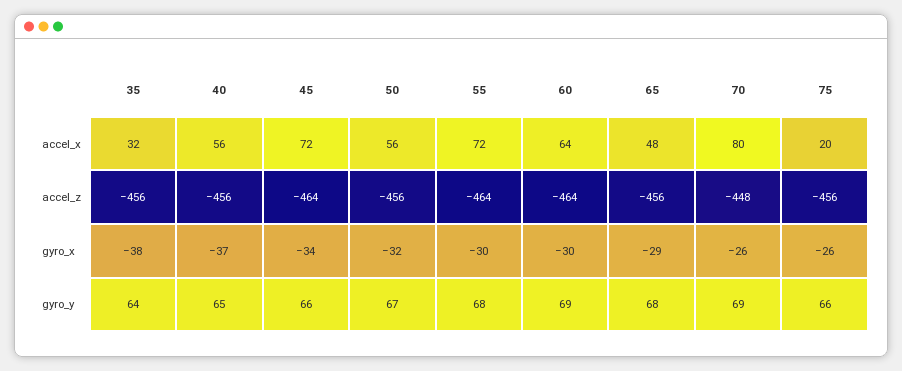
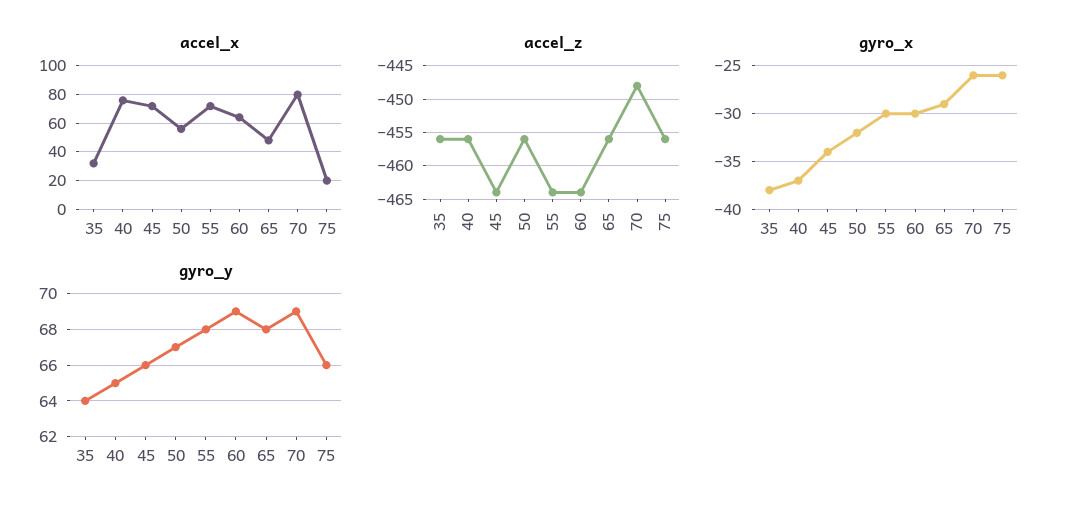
  {
    "accel_x": {
      "35": 32,
-     "40": 56,
+     "40": 75,
      "45": 72,
      "50": 56,
      "55": 72,
      "60": 64,
      "65": 48,
      "70": 80,
      "75": 20
    },
    "accel_z": {
      "35": -456,
      "40": -456,
      "45": -464,
      "50": -456,
      "55": -464,
      "60": -464,
      "65": -456,
      "70": -448,
      "75": -456
    },
    "gyro_x": {
      "35": -38,
      "40": -37,
      "45": -34,
      "50": -32,
      "55": -30,
      "60": -30,
      "65": -29,
      "70": -26,
      "75": -26
    },
    "gyro_y": {
      "35": 64,
      "40": 65,
      "45": 66,
      "50": 67,
      "55": 68,
      "60": 69,
      "65": 68,
      "70": 69,
      "75": 66
    }
  }

